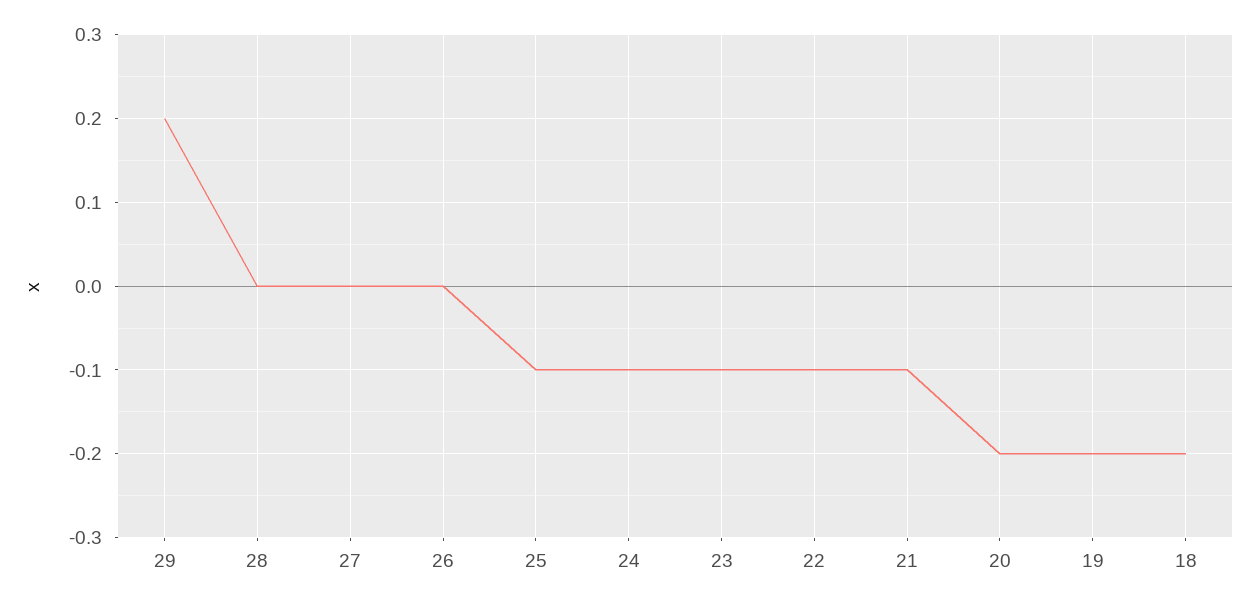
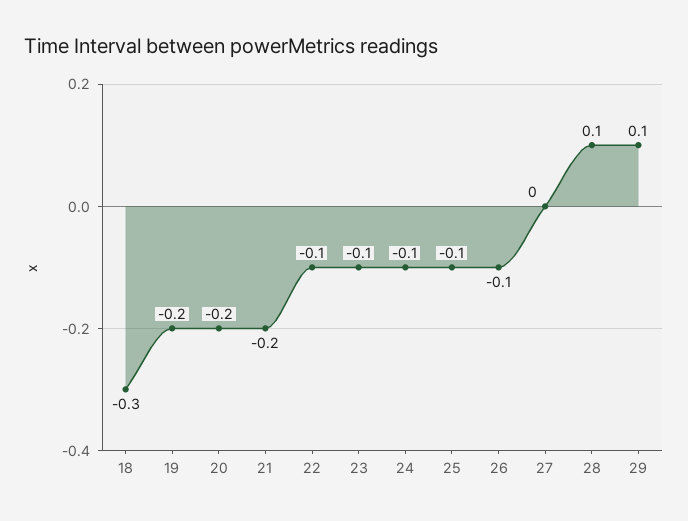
  {
-   "29": 0.2,
+   "29": 0.1,
-   "28": 0,
+   "28": 0.1,
    "27": 0,
-   "26": 0,
+   "26": -0.1,
    "25": -0.1,
    "24": -0.1,
    "23": -0.1,
    "22": -0.1,
-   "21": -0.1,
+   "21": -0.2,
    "20": -0.2,
    "19": -0.2,
-   "18": -0.2
+   "18": -0.3
  }

